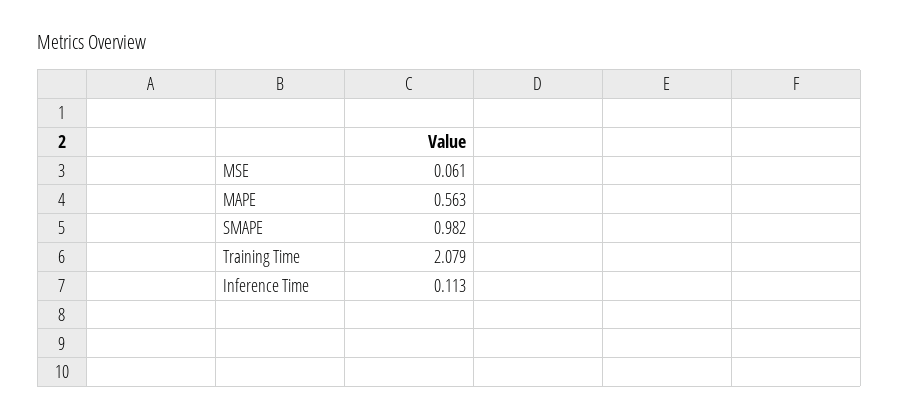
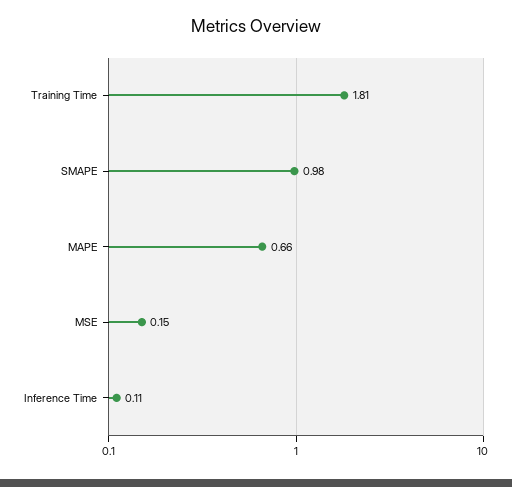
  {
-   "MSE": 0.061,
+   "MSE": 0.15,
-   "MAPE": 0.563,
+   "MAPE": 0.66,
    "SMAPE": 0.982,
-   "Training Time": 2.079,
+   "Training Time": 1.81,
    "Inference Time": 0.113
  }

